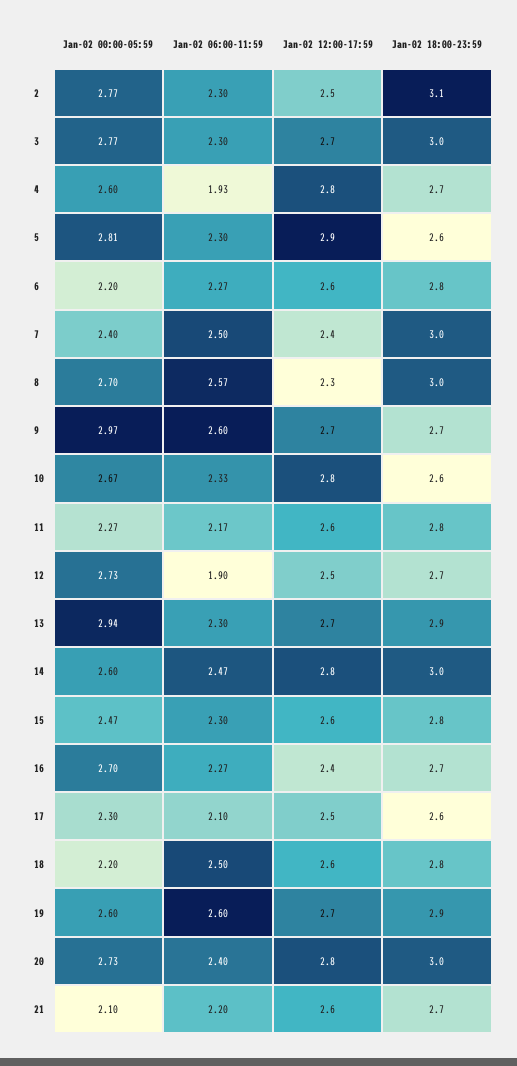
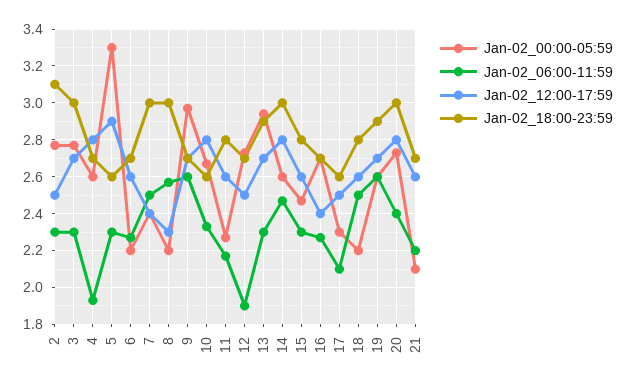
  {
    "Jan-02 00:00-05:59": {
      "2": 2.77,
      "3": 2.77,
      "4": 2.6,
-     "5": 2.81,
+     "5": 3.3,
      "6": 2.2,
      "7": 2.4,
-     "8": 2.7,
+     "8": 2.2,
      "9": 2.97,
      "10": 2.67,
      "11": 2.27,
      "12": 2.73,
      "13": 2.94,
      "14": 2.6,
      "15": 2.47,
      "16": 2.7,
      "17": 2.3,
      "18": 2.2,
      "19": 2.6,
      "20": 2.73,
      "21": 2.1
    },
    "Jan-02 06:00-11:59": {
      "2": 2.3,
      "3": 2.3,
      "4": 1.93,
      "5": 2.3,
      "6": 2.27,
      "7": 2.5,
      "8": 2.57,
      "9": 2.6,
      "10": 2.33,
      "11": 2.17,
      "12": 1.9,
      "13": 2.3,
      "14": 2.47,
      "15": 2.3,
      "16": 2.27,
      "17": 2.1,
      "18": 2.5,
      "19": 2.6,
      "20": 2.4,
      "21": 2.2
    },
    "Jan-02 12:00-17:59": {
      "2": 2.5,
      "3": 2.7,
      "4": 2.8,
      "5": 2.9,
      "6": 2.6,
      "7": 2.4,
      "8": 2.3,
      "9": 2.7,
      "10": 2.8,
      "11": 2.6,
      "12": 2.5,
      "13": 2.7,
      "14": 2.8,
      "15": 2.6,
      "16": 2.4,
      "17": 2.5,
      "18": 2.6,
      "19": 2.7,
      "20": 2.8,
      "21": 2.6
    },
    "Jan-02 18:00-23:59": {
      "2": 3.1,
      "3": 3,
      "4": 2.7,
      "5": 2.6,
-     "6": 2.8,
+     "6": 2.7,
      "7": 3,
      "8": 3,
      "9": 2.7,
      "10": 2.6,
      "11": 2.8,
      "12": 2.7,
      "13": 2.9,
      "14": 3,
      "15": 2.8,
      "16": 2.7,
      "17": 2.6,
      "18": 2.8,
      "19": 2.9,
      "20": 3,
      "21": 2.7
    }
  }

